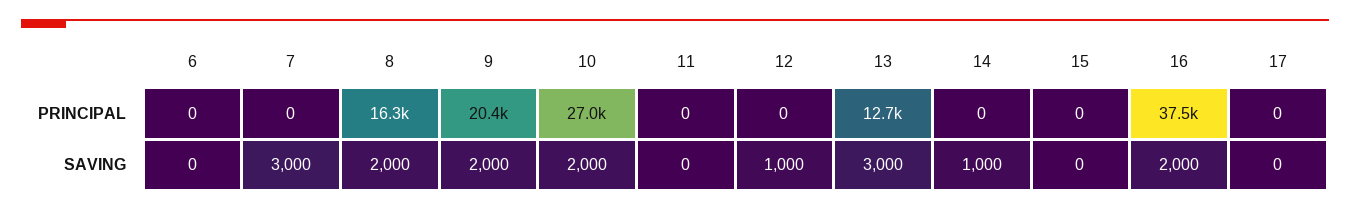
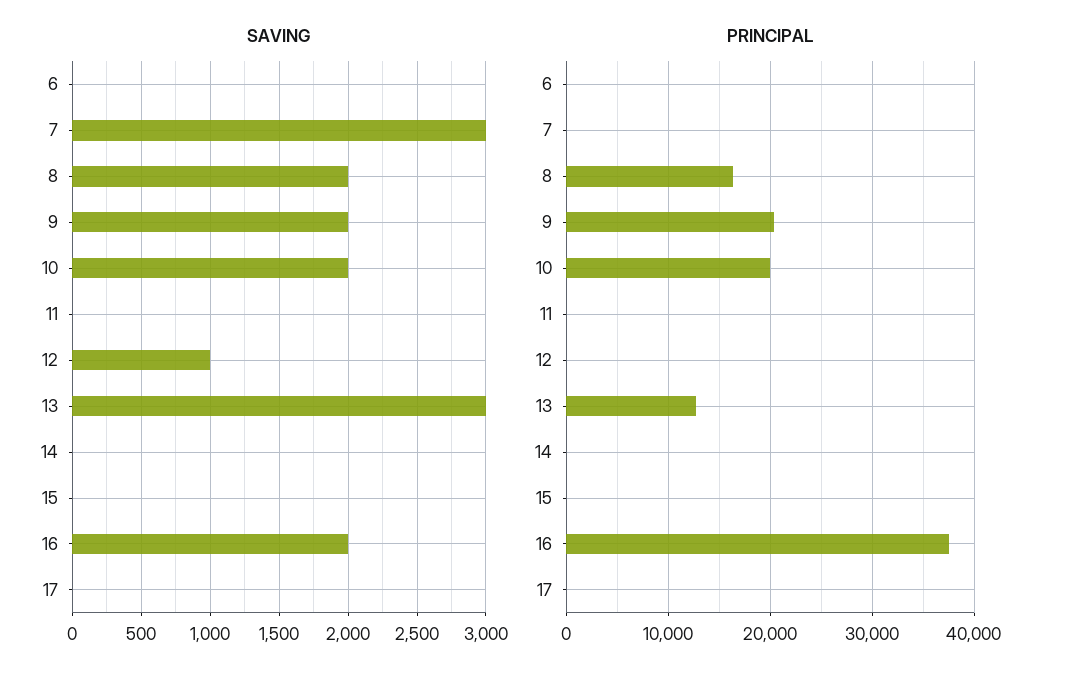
  {
    "PRINCIPAL": {
      "6": 0,
      "7": 0,
      "8": 16300,
      "9": 20400,
-     "10": 27000,
+     "10": 20000,
      "11": 0,
      "12": 0,
      "13": 12700,
      "14": 0,
      "15": 0,
      "16": 37500,
      "17": 0
    },
    "SAVING": {
      "6": 0,
      "7": 3000,
      "8": 2000,
      "9": 2000,
      "10": 2000,
      "11": 0,
      "12": 1000,
      "13": 3000,
-     "14": 1000,
+     "14": 0,
      "15": 0,
      "16": 2000,
      "17": 0
    }
  }

